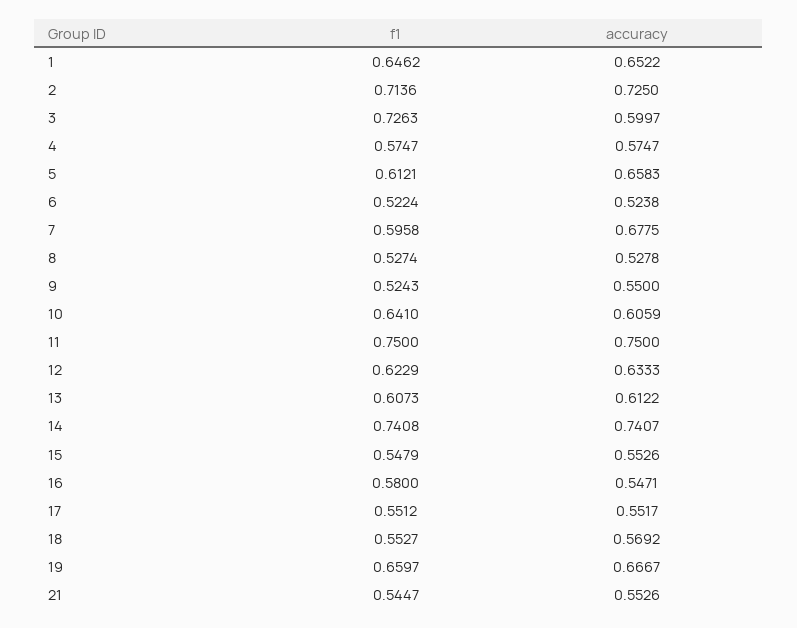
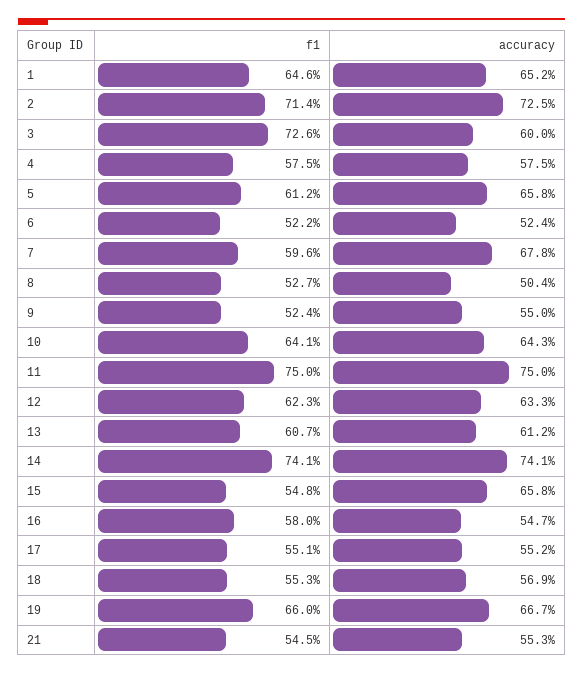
  {
    "f1": {
      "1": 0.6462,
      "2": 0.7136,
      "3": 0.7263,
      "4": 0.5747,
      "5": 0.6121,
      "6": 0.5224,
      "7": 0.5958,
      "8": 0.5274,
      "9": 0.5243,
      "10": 0.641,
      "11": 0.75,
      "12": 0.6229,
      "13": 0.6073,
      "14": 0.7408,
      "15": 0.5479,
      "16": 0.58,
      "17": 0.5512,
      "18": 0.5527,
      "19": 0.6597,
      "21": 0.5447
    },
    "accuracy": {
      "1": 0.6522,
      "2": 0.725,
      "3": 0.5997,
      "4": 0.5747,
      "5": 0.6583,
      "6": 0.5238,
      "7": 0.6775,
-     "8": 0.5278,
+     "8": 0.504,
      "9": 0.55,
-     "10": 0.6059,
+     "10": 0.643,
      "11": 0.75,
      "12": 0.6333,
      "13": 0.6122,
      "14": 0.7407,
-     "15": 0.5526,
+     "15": 0.658,
      "16": 0.5471,
      "17": 0.5517,
      "18": 0.5692,
      "19": 0.6667,
      "21": 0.5526
    }
  }

